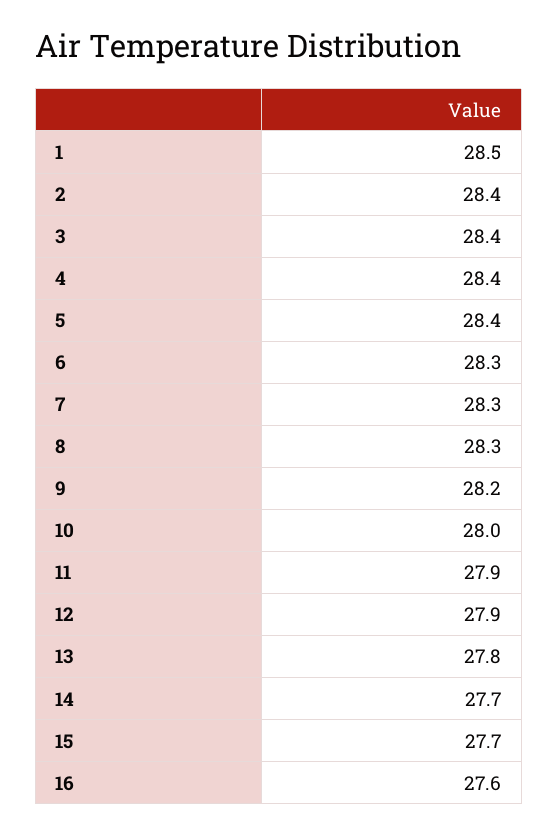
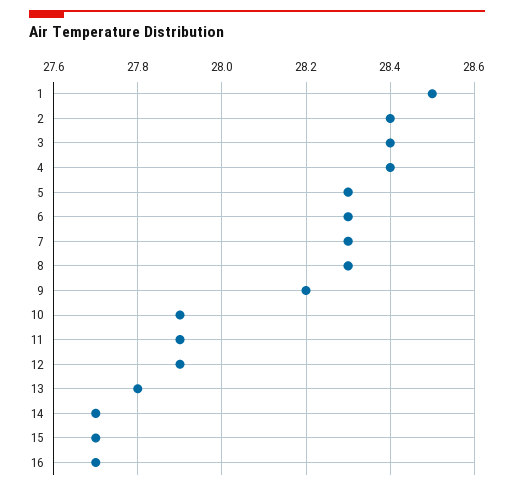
  {
    "1": 28.5,
    "2": 28.4,
    "3": 28.4,
    "4": 28.4,
-   "5": 28.4,
+   "5": 28.3,
    "6": 28.3,
    "7": 28.3,
    "8": 28.3,
    "9": 28.2,
-   "10": 28,
+   "10": 27.9,
    "11": 27.9,
    "12": 27.9,
    "13": 27.8,
    "14": 27.7,
    "15": 27.7,
-   "16": 27.6
+   "16": 27.7
  }

